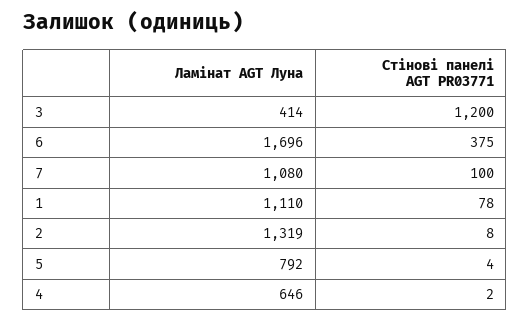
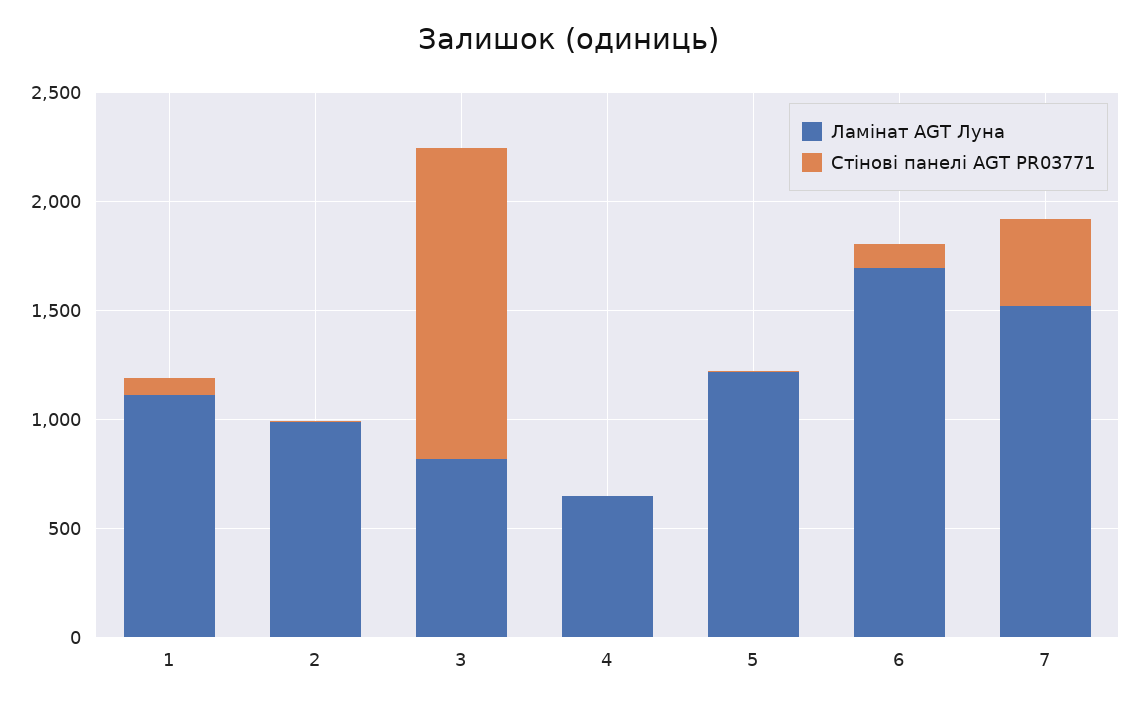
  {
    "Ламінат AGT Луна": {
-     "3": 414,
+     "3": 800,
      "6": 1696,
-     "7": 1080,
+     "7": 1500,
      "1": 1110,
-     "2": 1319,
+     "2": 1000,
-     "5": 792,
+     "5": 1200,
      "4": 646
    },
    "Стінові панелі AGT PR03771": {
-     "3": 1200,
+     "3": 1400,
-     "6": 375,
+     "6": 100,
-     "7": 100,
+     "7": 400,
      "1": 78,
      "2": 8,
      "5": 4,
      "4": 2
    }
  }

